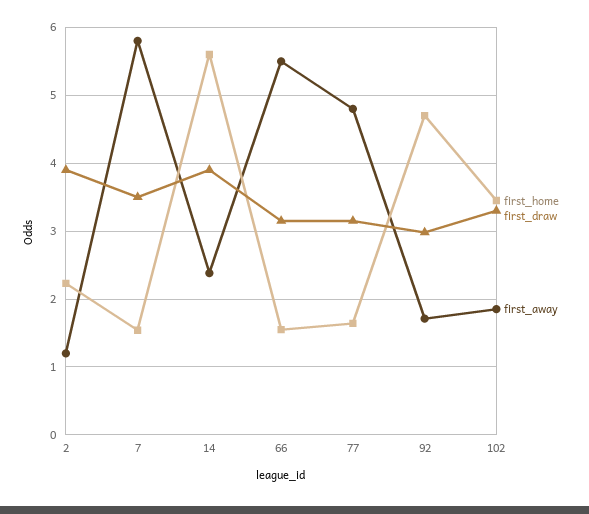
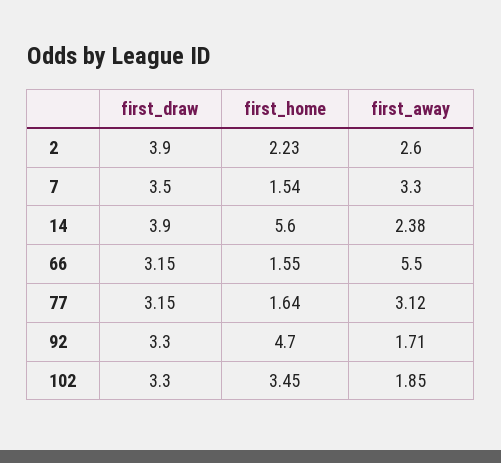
  {
    "first_home": {
      "2": 2.23,
      "7": 1.54,
      "14": 5.6,
      "66": 1.55,
      "77": 1.64,
      "92": 4.7,
      "102": 3.45
    },
    "first_draw": {
      "2": 3.9,
      "7": 3.5,
      "14": 3.9,
      "66": 3.15,
      "77": 3.15,
-     "92": 3,
+     "92": 3.3,
      "102": 3.3
    },
    "first_away": {
-     "2": 1.2,
+     "2": 2.6,
-     "7": 5.8,
+     "7": 3.3,
      "14": 2.38,
      "66": 5.5,
-     "77": 4.8,
+     "77": 3.12,
      "92": 1.71,
      "102": 1.85
    }
  }

